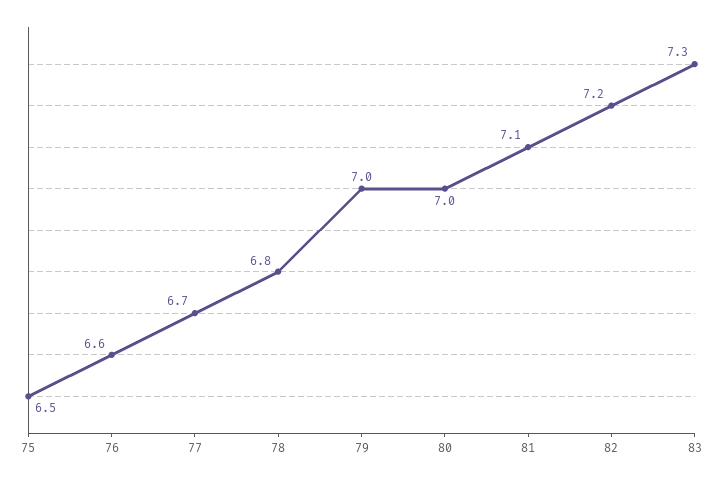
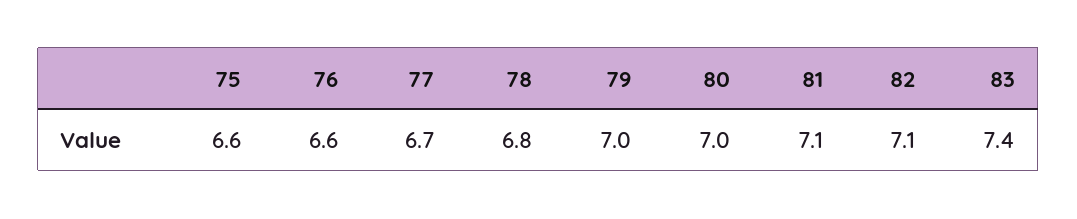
  {
-   "75": 6.5,
+   "75": 6.6,
    "76": 6.6,
    "77": 6.7,
    "78": 6.8,
    "79": 7,
    "80": 7,
    "81": 7.1,
-   "82": 7.2,
+   "82": 7.1,
-   "83": 7.3
+   "83": 7.4
  }

